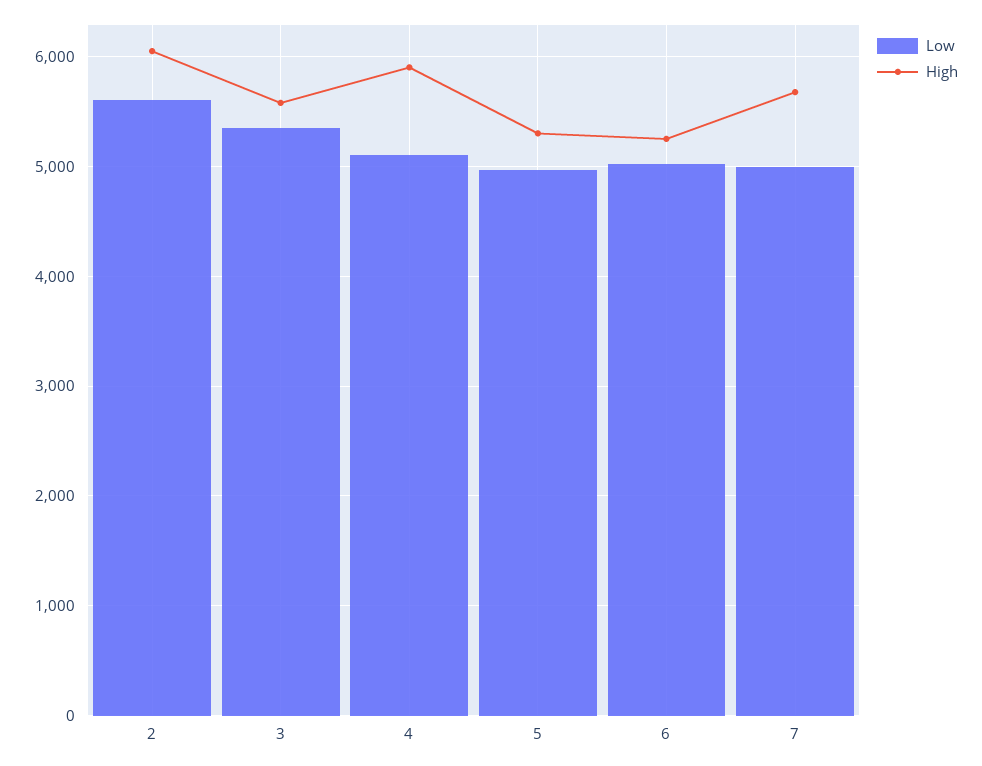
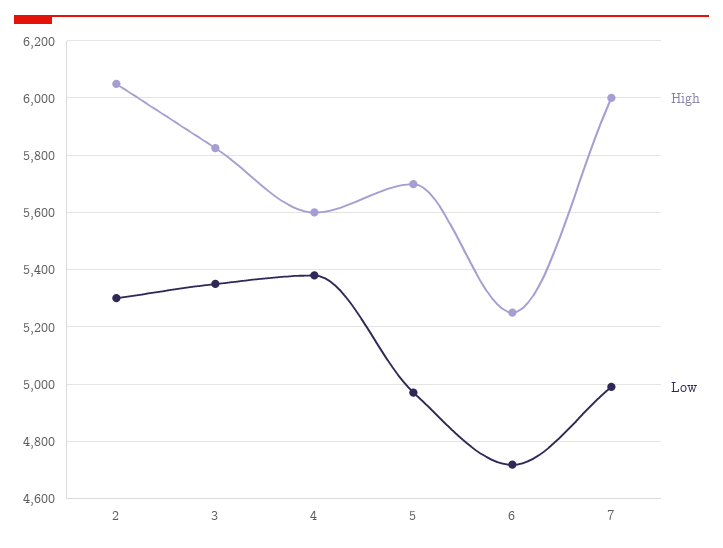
  {
    "Low": {
-     "2": 5600,
+     "2": 5300,
      "3": 5350,
-     "4": 5100,
+     "4": 5375,
      "5": 4975,
-     "6": 5000,
+     "6": 4725,
      "7": 5000
    },
    "High": {
      "2": 6050,
-     "3": 5600,
+     "3": 5825,
-     "4": 5900,
+     "4": 5600,
-     "5": 5300,
+     "5": 5700,
      "6": 5250,
-     "7": 5700
+     "7": 6000
    }
  }

